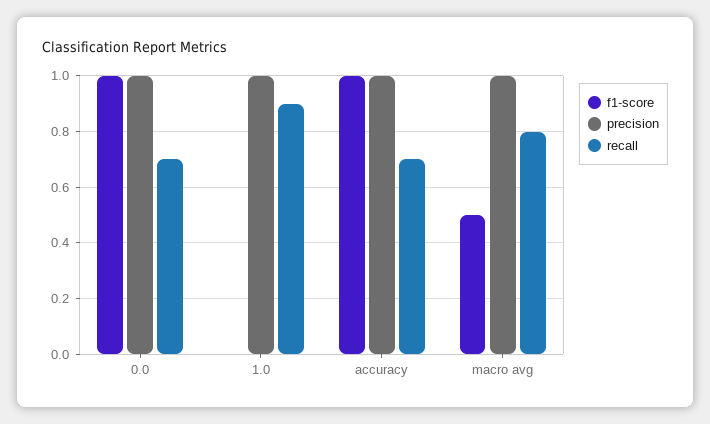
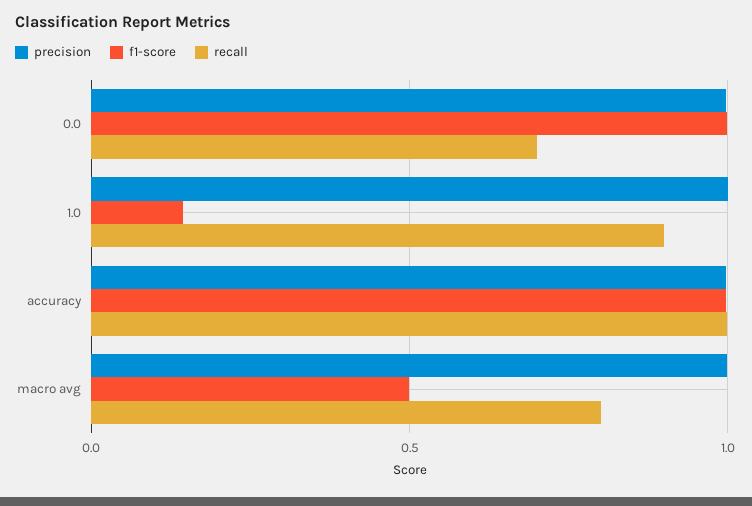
  {
    "f1-score": {
      "0.0": 1,
-     "1.0": 0,
+     "1.0": 0.15,
      "accuracy": 1,
      "macro avg": 0.5
    },
    "precision": {
      "0.0": 1,
      "1.0": 1,
      "accuracy": 1,
      "macro avg": 1
    },
    "recall": {
      "0.0": 0.7,
      "1.0": 0.9,
-     "accuracy": 0.7,
+     "accuracy": 1,
      "macro avg": 0.8
    }
  }

